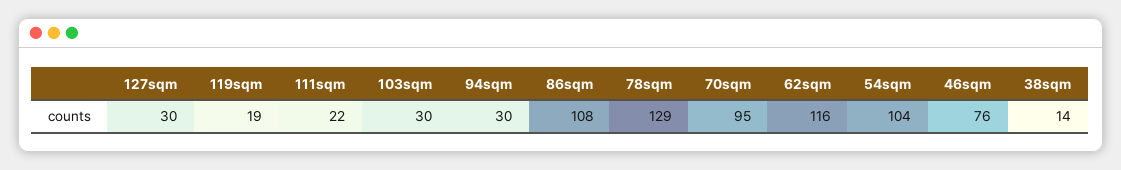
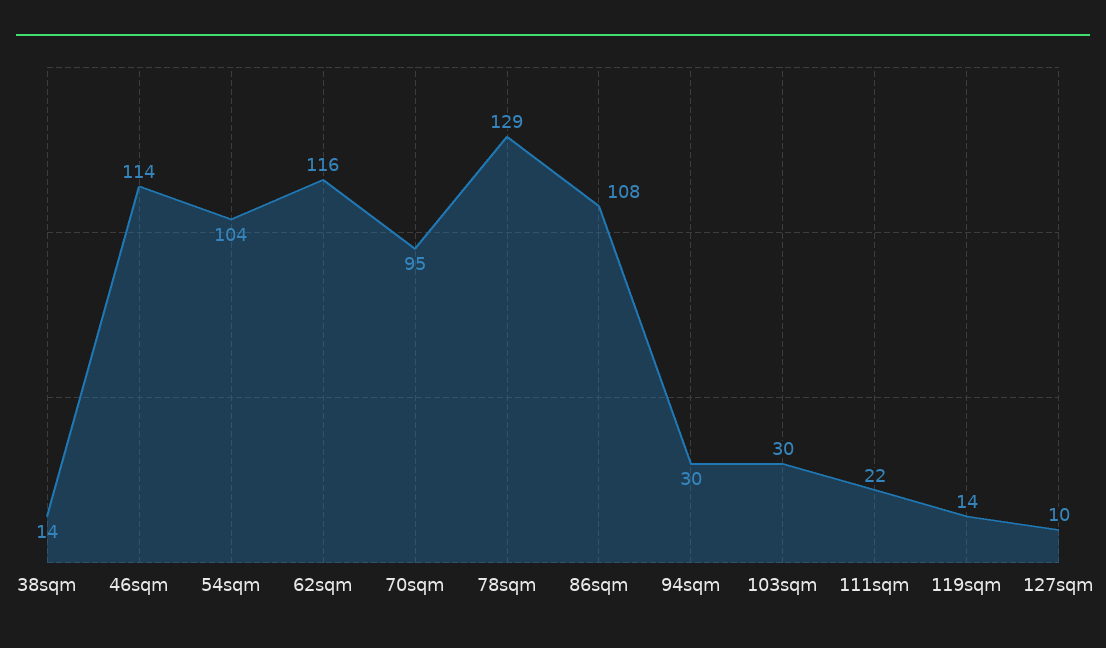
  {
-   "127sqm": 30,
+   "127sqm": 10,
-   "119sqm": 19,
+   "119sqm": 14,
    "111sqm": 22,
    "103sqm": 30,
    "94sqm": 30,
    "86sqm": 108,
    "78sqm": 129,
    "70sqm": 95,
    "62sqm": 116,
    "54sqm": 104,
-   "46sqm": 76,
+   "46sqm": 114,
    "38sqm": 14
  }

